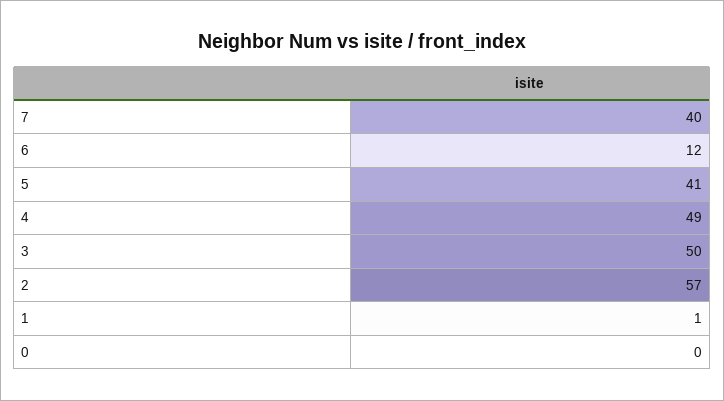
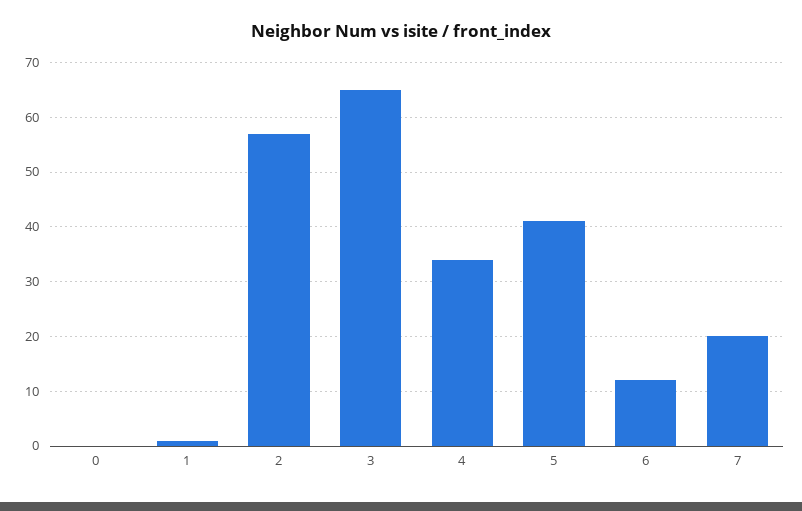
  {
-   "7": 40,
+   "7": 20,
    "6": 12,
    "5": 41,
-   "4": 49,
+   "4": 35,
-   "3": 50,
+   "3": 65,
    "2": 57,
    "1": 1,
    "0": 0
  }

